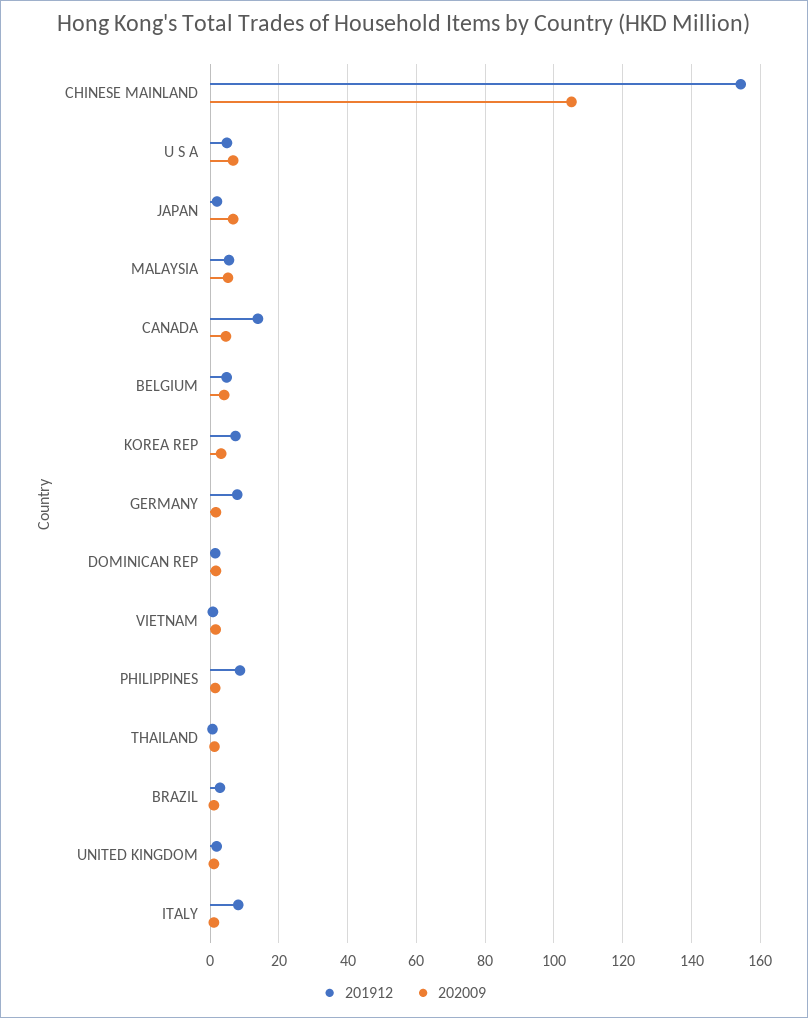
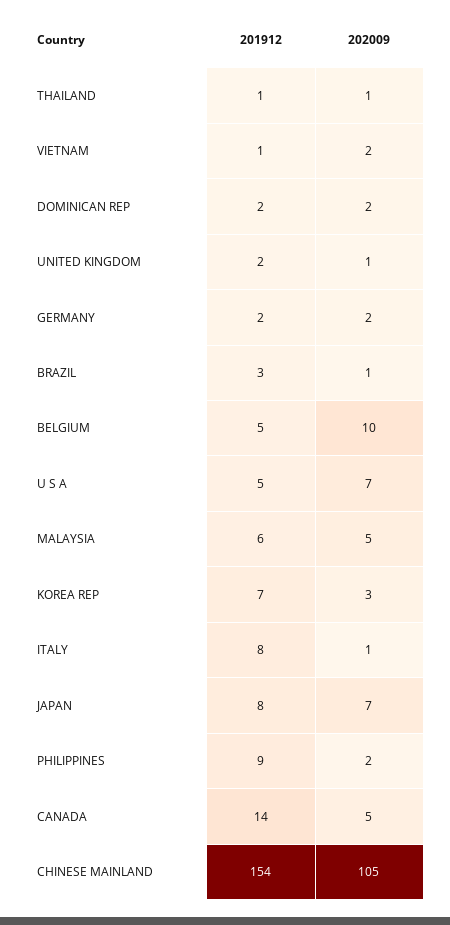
  {
    "201912": {
      "CHINESE MAINLAND": 154,
      "U S A": 5,
-     "JAPAN": 2,
+     "JAPAN": 8,
      "MALAYSIA": 6,
      "CANADA": 14,
      "BELGIUM": 5,
      "KOREA REP": 7,
-     "GERMANY": 8,
+     "GERMANY": 2,
      "DOMINICAN REP": 2,
      "VIETNAM": 1,
      "PHILIPPINES": 9,
      "THAILAND": 1,
      "BRAZIL": 3,
      "UNITED KINGDOM": 2,
      "ITALY": 8
    },
    "202009": {
      "CHINESE MAINLAND": 105,
      "U S A": 7,
      "JAPAN": 7,
      "MALAYSIA": 5,
      "CANADA": 5,
-     "BELGIUM": 4,
+     "BELGIUM": 10,
      "KOREA REP": 3,
      "GERMANY": 2,
      "DOMINICAN REP": 2,
      "VIETNAM": 2,
      "PHILIPPINES": 2,
      "THAILAND": 1,
      "BRAZIL": 1,
      "UNITED KINGDOM": 1,
      "ITALY": 1
    }
  }

